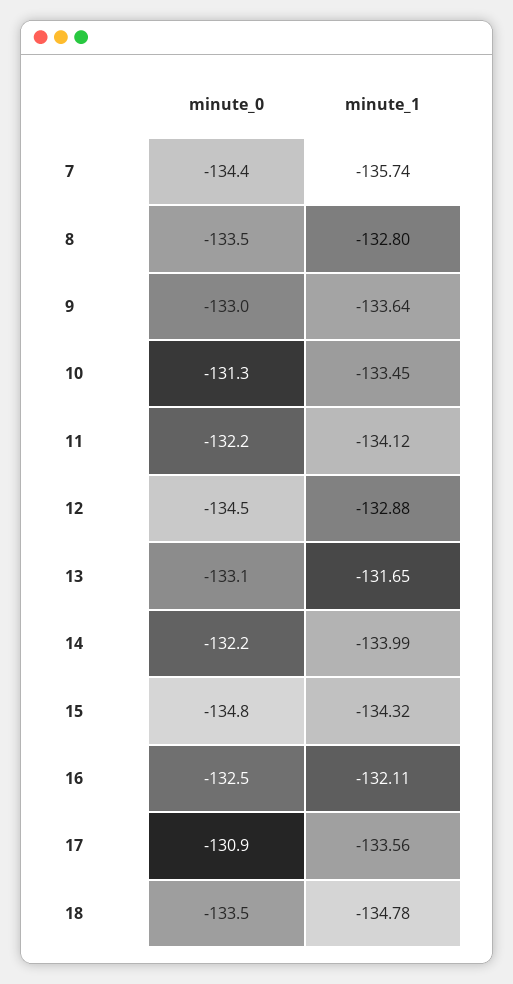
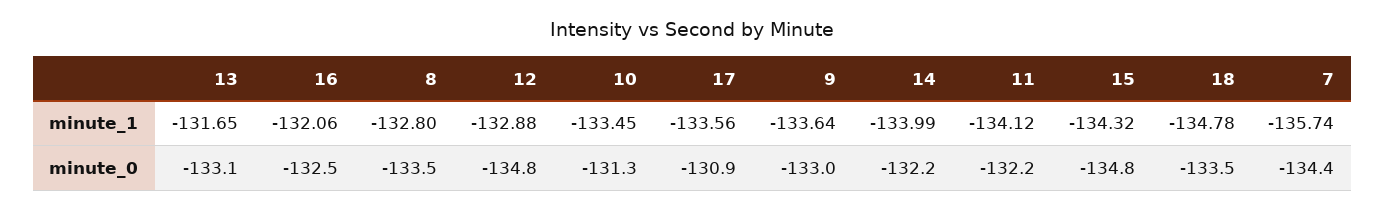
  {
    "minute_0": {
      "7": -134.4,
      "8": -133.5,
      "9": -133,
      "10": -131.3,
      "11": -132.2,
-     "12": -134.5,
+     "12": -134.8,
      "13": -133.1,
      "14": -132.2,
      "15": -134.8,
      "16": -132.5,
      "17": -130.9,
      "18": -133.5
    },
    "minute_1": {
      "7": -135.74,
      "8": -132.8,
      "9": -133.64,
      "10": -133.45,
      "11": -134.12,
      "12": -132.88,
      "13": -131.65,
      "14": -133.99,
      "15": -134.32,
-     "16": -132.11,
+     "16": -132.06,
      "17": -133.56,
      "18": -134.78
    }
  }

